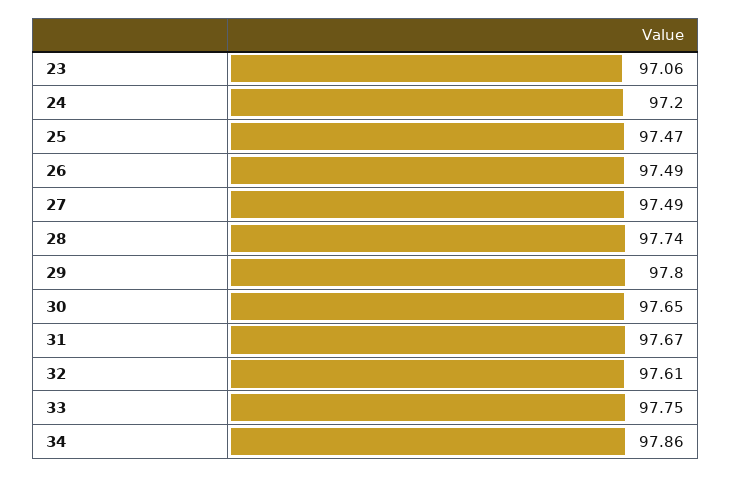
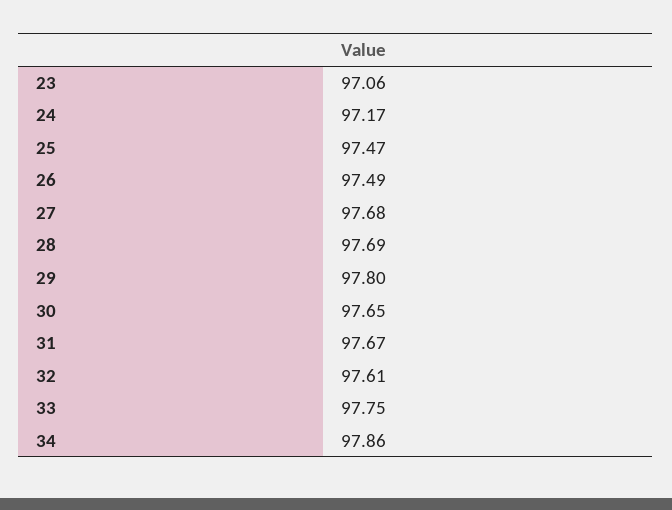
  {
    "23": 97.06,
-   "24": 97.2,
+   "24": 97.17,
    "25": 97.47,
    "26": 97.49,
-   "27": 97.49,
+   "27": 97.68,
-   "28": 97.74,
+   "28": 97.69,
    "29": 97.8,
    "30": 97.65,
    "31": 97.67,
    "32": 97.61,
    "33": 97.75,
    "34": 97.86
  }

